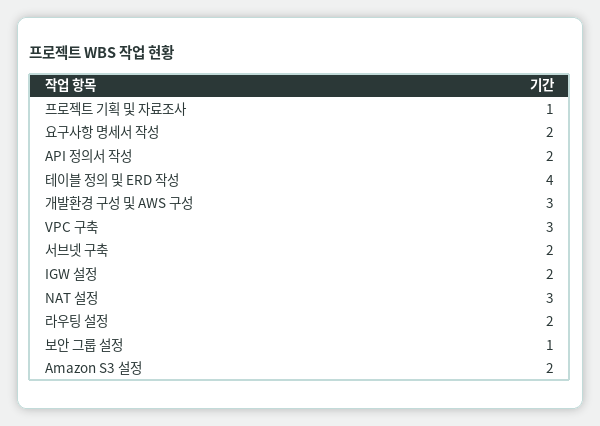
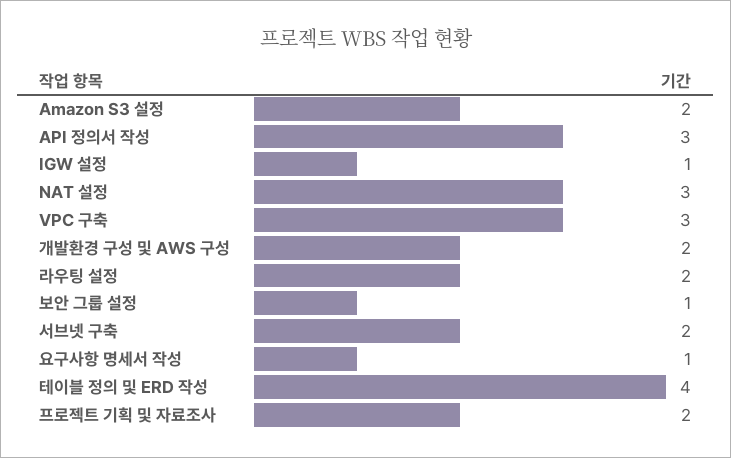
  {
-   "프로젝트 기획 및 자료조사": 1,
+   "프로젝트 기획 및 자료조사": 2,
-   "요구사항 명세서 작성": 2,
+   "요구사항 명세서 작성": 1,
-   "API 정의서 작성": 2,
+   "API 정의서 작성": 3,
    "테이블 정의 및 ERD 작성": 4,
-   "개발환경 구성 및 AWS 구성": 3,
+   "개발환경 구성 및 AWS 구성": 2,
    "VPC 구축": 3,
    "서브넷 구축": 2,
-   "IGW 설정": 2,
+   "IGW 설정": 1,
    "NAT 설정": 3,
    "라우팅 설정": 2,
    "보안 그룹 설정": 1,
    "Amazon S3 설정": 2
  }

